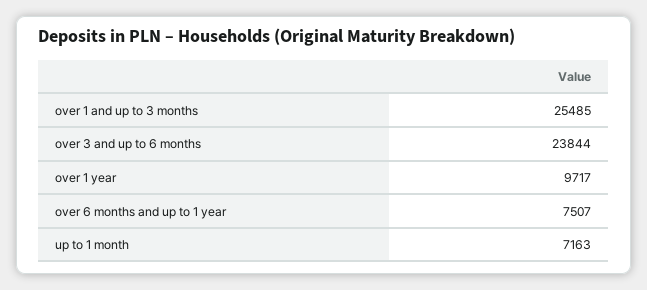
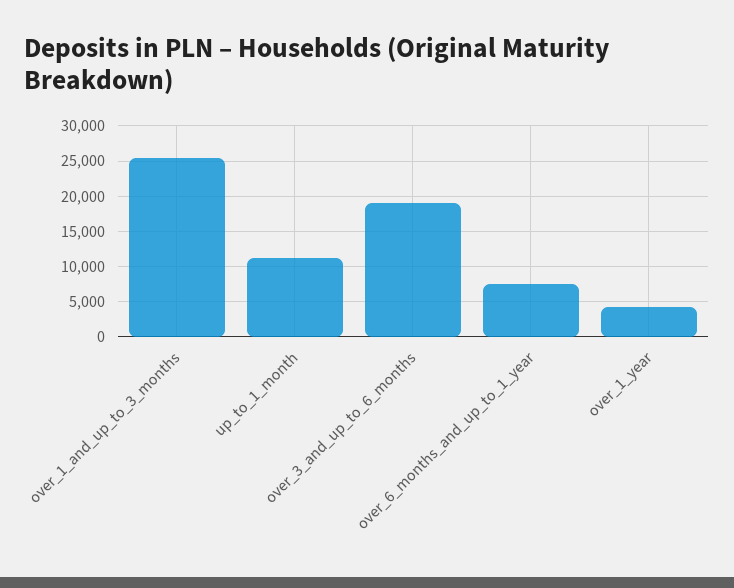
  {
    "over 1 and up to 3 months": 25485,
-   "over 3 and up to 6 months": 23844,
+   "over 3 and up to 6 months": 19000,
-   "over 1 year": 9717,
+   "over 1 year": 4000,
    "over 6 months and up to 1 year": 7507,
-   "up to 1 month": 7163
+   "up to 1 month": 11000
  }

